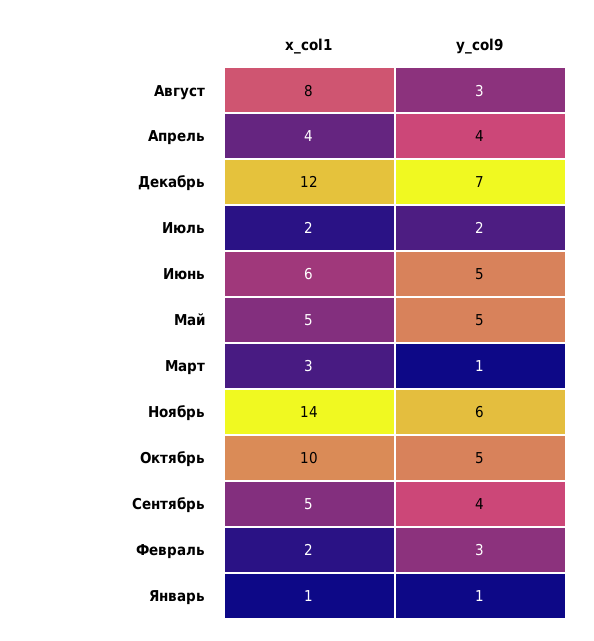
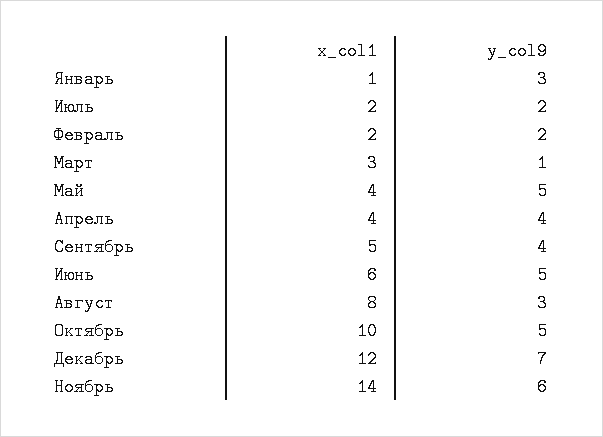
  {
    "x_col1": {
      "Август": 8,
      "Апрель": 4,
      "Декабрь": 12,
      "Июль": 2,
      "Июнь": 6,
-     "Май": 5,
+     "Май": 4,
      "Март": 3,
      "Ноябрь": 14,
      "Октябрь": 10,
      "Сентябрь": 5,
      "Февраль": 2,
      "Январь": 1
    },
    "y_col9": {
      "Август": 3,
      "Апрель": 4,
      "Декабрь": 7,
      "Июль": 2,
      "Июнь": 5,
      "Май": 5,
      "Март": 1,
      "Ноябрь": 6,
      "Октябрь": 5,
      "Сентябрь": 4,
-     "Февраль": 3,
+     "Февраль": 2,
-     "Январь": 1
+     "Январь": 3
    }
  }

